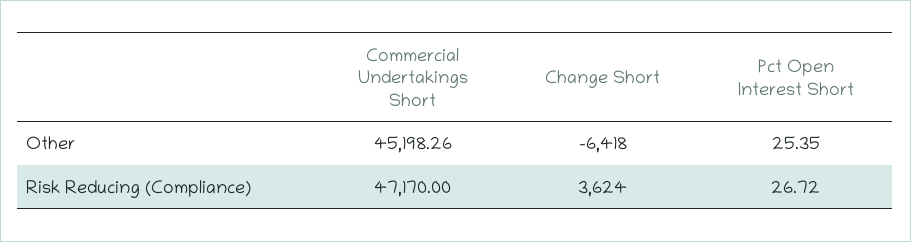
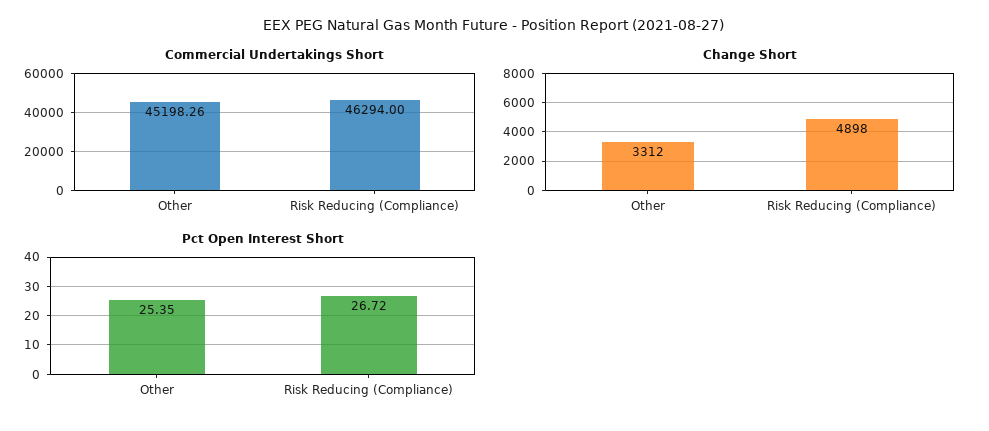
  {
    "Commercial Undertakings Short": {
      "Other": 45198.26,
-     "Risk Reducing (Compliance)": 47170
+     "Risk Reducing (Compliance)": 46294
    },
    "Change Short": {
-     "Other": -6418,
+     "Other": 3312,
-     "Risk Reducing (Compliance)": 3624
+     "Risk Reducing (Compliance)": 4898
    },
    "Pct Open Interest Short": {
      "Other": 25.35,
      "Risk Reducing (Compliance)": 26.72
    }
  }

